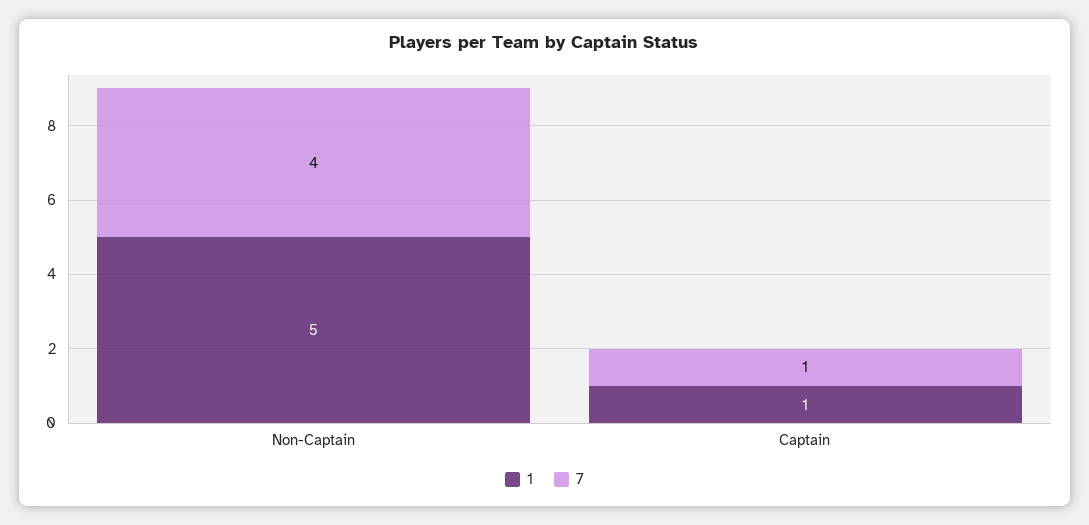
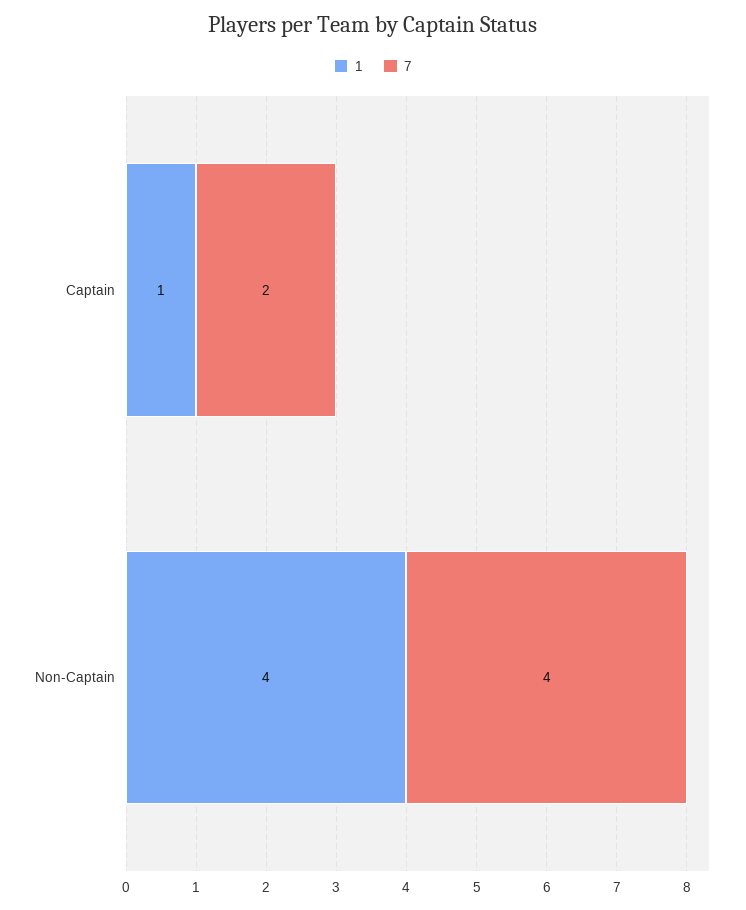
  {
    "1": {
-     "Non-Captain": 5,
+     "Non-Captain": 4,
      "Captain": 1
    },
    "7": {
      "Non-Captain": 4,
-     "Captain": 1
+     "Captain": 2
    }
  }

